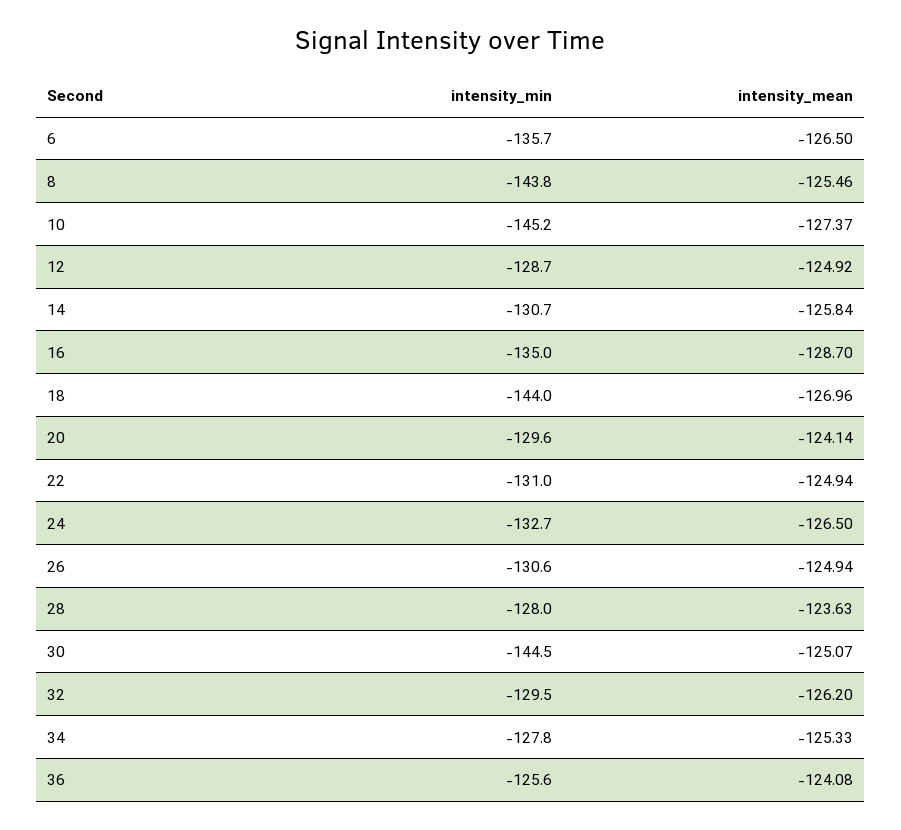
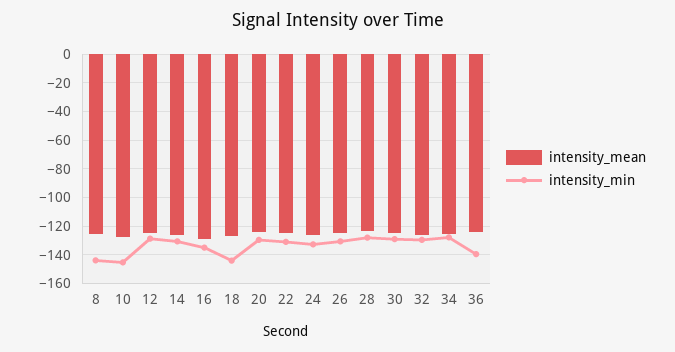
  {
    "intensity_min": {
-     "6": -135.7,
      "8": -143.8,
      "10": -145.2,
      "12": -128.7,
      "14": -130.7,
      "16": -135,
      "18": -144,
      "20": -129.6,
      "22": -131,
      "24": -132.7,
      "26": -130.6,
      "28": -128,
-     "30": -144.5,
+     "30": -130,
      "32": -129.5,
      "34": -127.8,
-     "36": -125.6
+     "36": -140
    },
    "intensity_mean": {
-     "6": -126.5,
      "8": -125.46,
      "10": -127.37,
      "12": -124.92,
      "14": -125.84,
      "16": -128.7,
      "18": -126.96,
      "20": -124.14,
      "22": -124.94,
      "24": -126.5,
      "26": -124.94,
      "28": -123.63,
      "30": -125.07,
      "32": -126.2,
      "34": -125.33,
      "36": -124.08
    }
  }

